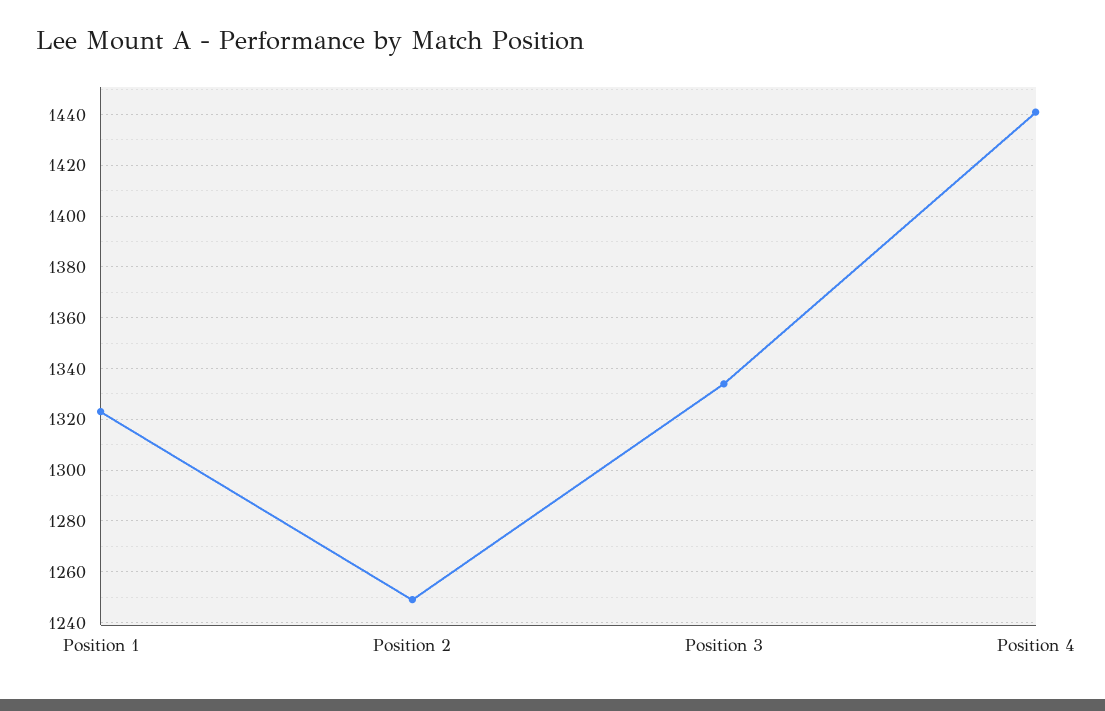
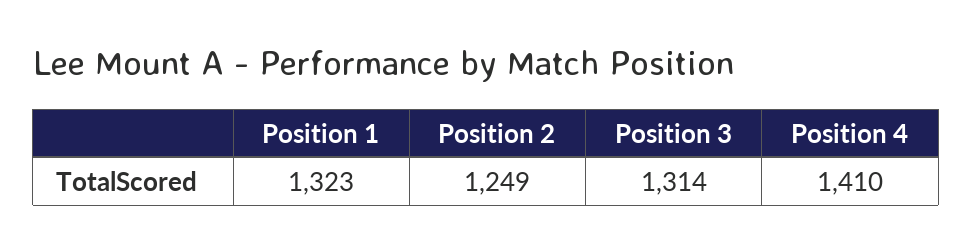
  {
    "Position 1": 1323,
    "Position 2": 1249,
-   "Position 3": 1335,
+   "Position 3": 1314,
-   "Position 4": 1440
+   "Position 4": 1410
  }

